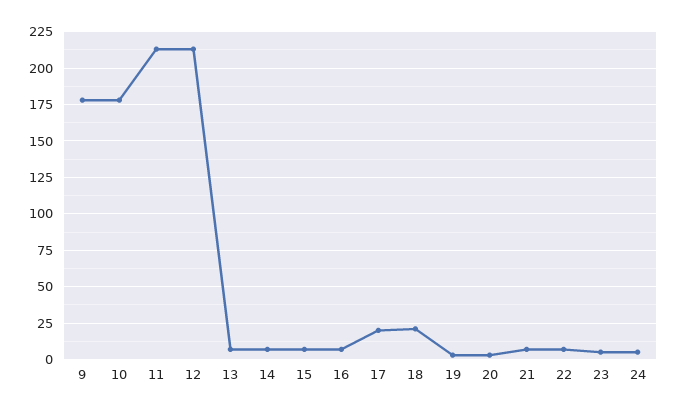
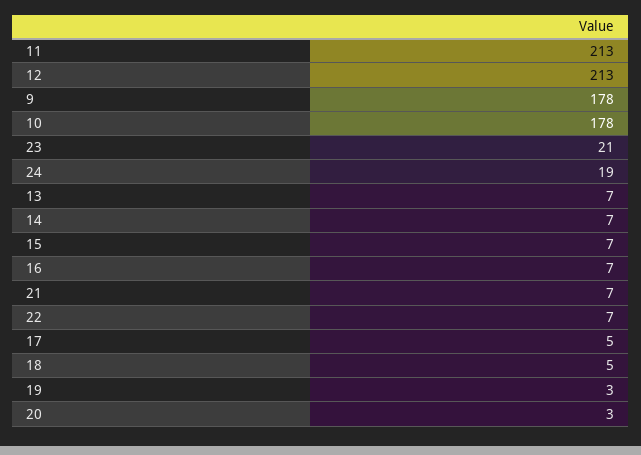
  {
    "9": 178,
    "10": 178,
    "11": 213,
    "12": 213,
    "13": 7,
    "14": 7,
    "15": 7,
    "16": 7,
-   "17": 20,
+   "17": 5,
-   "18": 20,
+   "18": 5,
    "19": 3,
    "20": 3,
    "21": 7,
    "22": 7,
-   "23": 5,
+   "23": 21,
-   "24": 5
+   "24": 19
  }

